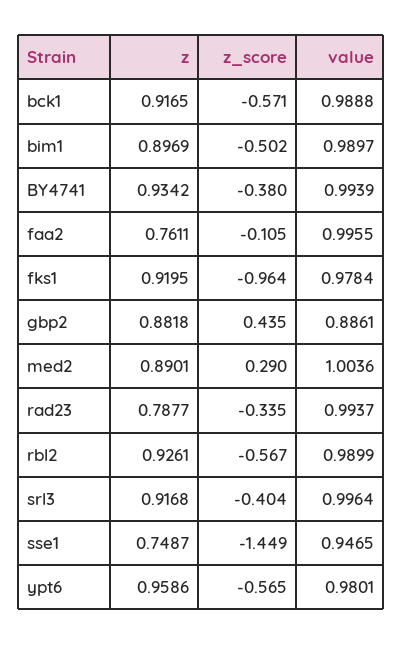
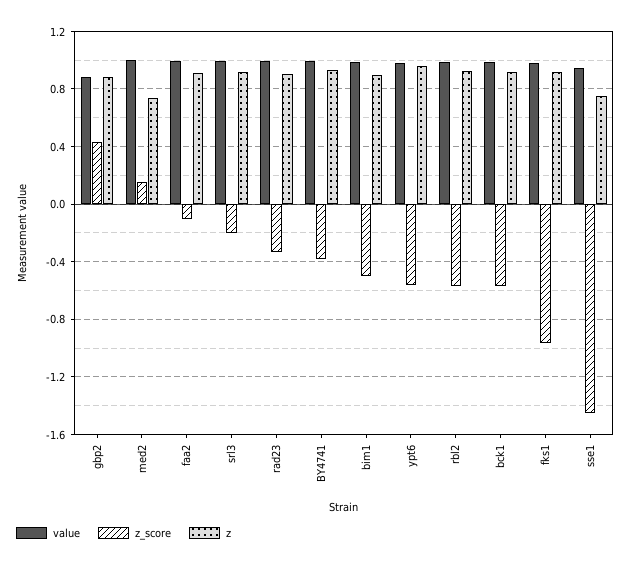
  {
    "z": {
      "bck1": 0.9165,
      "bim1": 0.8969,
      "BY4741": 0.9342,
-     "faa2": 0.7611,
+     "faa2": 0.9,
      "fks1": 0.9195,
      "gbp2": 0.8818,
-     "med2": 0.8901,
+     "med2": 0.75,
-     "rad23": 0.7877,
+     "rad23": 0.9,
      "rbl2": 0.9261,
      "srl3": 0.9168,
      "sse1": 0.7487,
      "ypt6": 0.9586
    },
    "z_score": {
      "bck1": -0.571,
      "bim1": -0.502,
      "BY4741": -0.38,
      "faa2": -0.105,
      "fks1": -0.964,
      "gbp2": 0.435,
-     "med2": 0.29,
+     "med2": 0.15,
      "rad23": -0.335,
      "rbl2": -0.567,
-     "srl3": -0.404,
+     "srl3": -0.2,
      "sse1": -1.449,
      "ypt6": -0.565
    },
    "value": {
      "bck1": 0.9888,
      "bim1": 0.9897,
      "BY4741": 0.9939,
      "faa2": 0.9955,
      "fks1": 0.9784,
      "gbp2": 0.8861,
      "med2": 1.0036,
      "rad23": 0.9937,
      "rbl2": 0.9899,
      "srl3": 0.9964,
      "sse1": 0.9465,
      "ypt6": 0.9801
    }
  }

